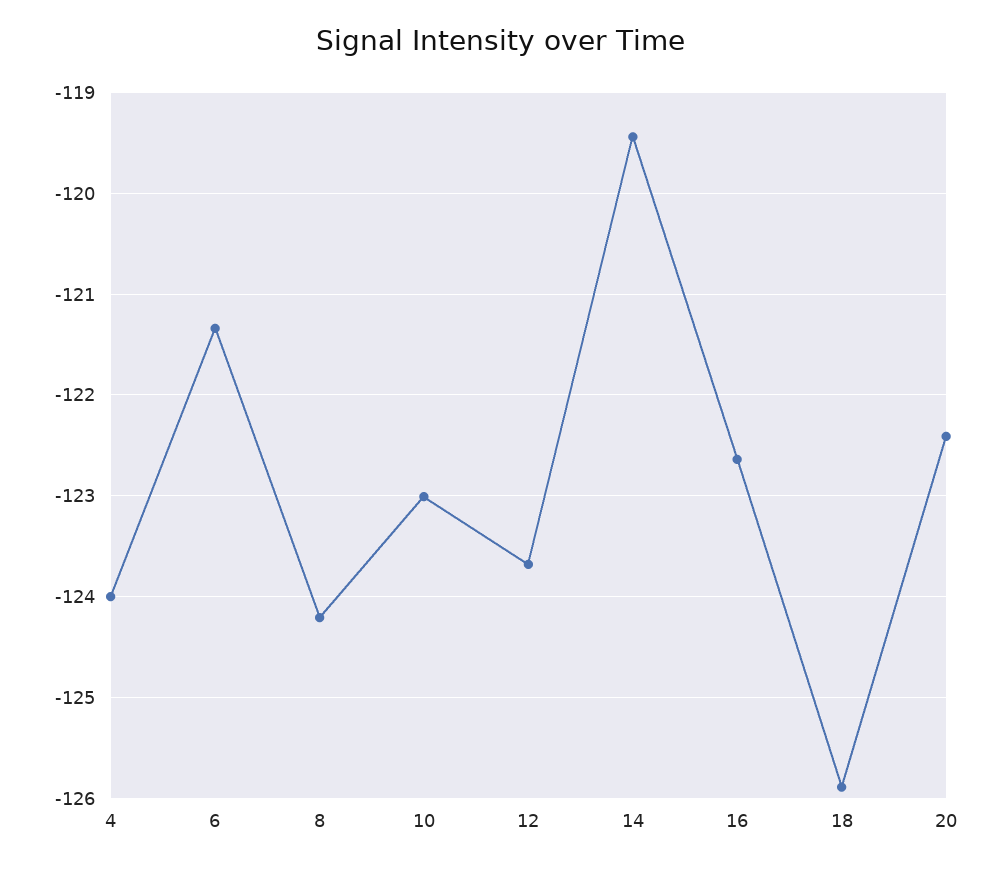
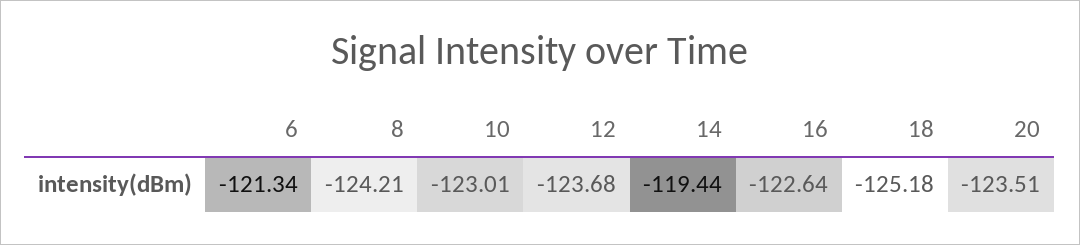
  {
-   "4": -124,
    "6": -121.34,
    "8": -124.21,
    "10": -123.01,
    "12": -123.68,
    "14": -119.44,
    "16": -122.64,
-   "18": -125.9,
+   "18": -125.18,
-   "20": -122.4
+   "20": -123.51
  }

